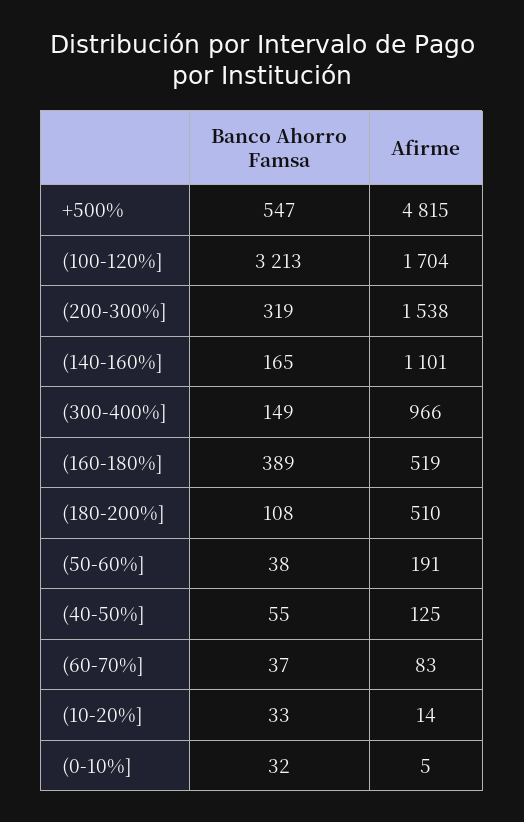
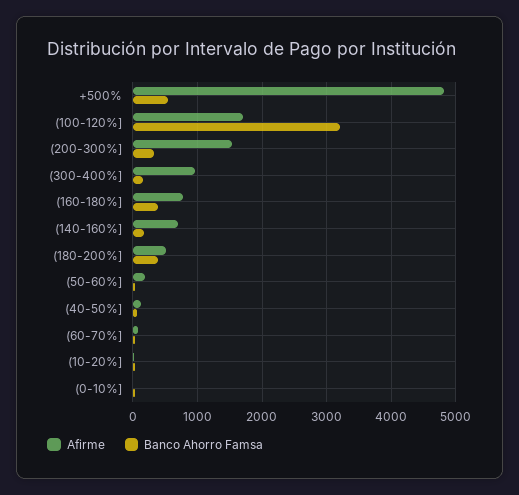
  {
    "Banco Ahorro Famsa": {
      "+500%": 547,
      "(100-120%]": 3213,
      "(200-300%]": 319,
      "(140-160%]": 165,
      "(300-400%]": 149,
      "(160-180%]": 389,
-     "(180-200%]": 108,
+     "(180-200%]": 400,
      "(50-60%]": 38,
      "(40-50%]": 55,
      "(60-70%]": 37,
      "(10-20%]": 33,
      "(0-10%]": 32
    },
    "Afirme": {
      "+500%": 4815,
      "(100-120%]": 1704,
      "(200-300%]": 1538,
-     "(140-160%]": 1101,
+     "(140-160%]": 700,
      "(300-400%]": 966,
-     "(160-180%]": 519,
+     "(160-180%]": 800,
      "(180-200%]": 510,
      "(50-60%]": 191,
      "(40-50%]": 125,
      "(60-70%]": 83,
      "(10-20%]": 14,
      "(0-10%]": 5
    }
  }

